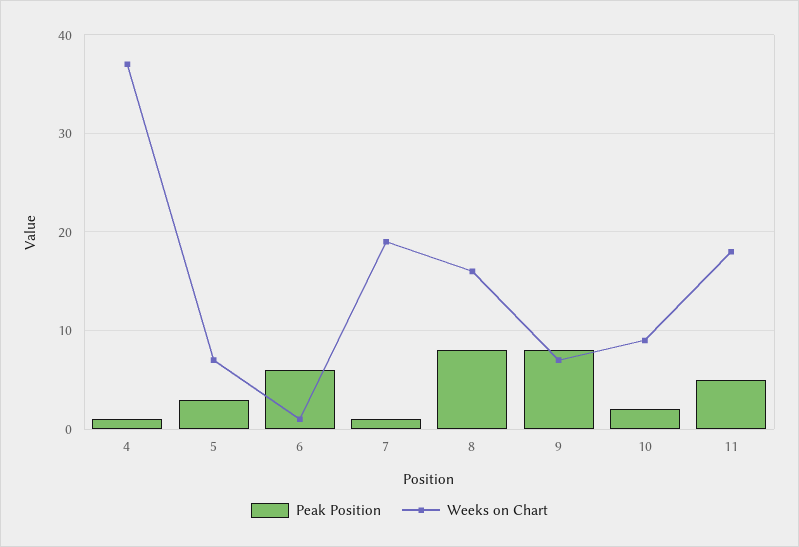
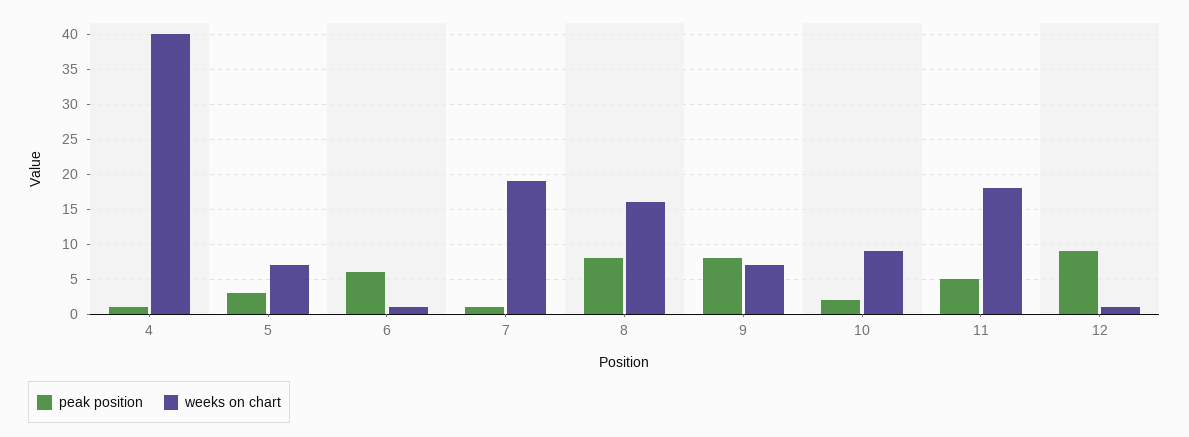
  {
    "Peak Position": {
      "4": 1,
      "5": 3,
      "6": 6,
      "7": 1,
      "8": 8,
      "9": 8,
      "10": 2,
-     "11": 5
+     "11": 5,
+     "12": 9
    },
    "Weeks on Chart": {
-     "4": 37,
+     "4": 40,
      "5": 7,
      "6": 1,
      "7": 19,
      "8": 16,
      "9": 7,
      "10": 9,
-     "11": 18
+     "11": 18,
+     "12": 1
    }
  }

